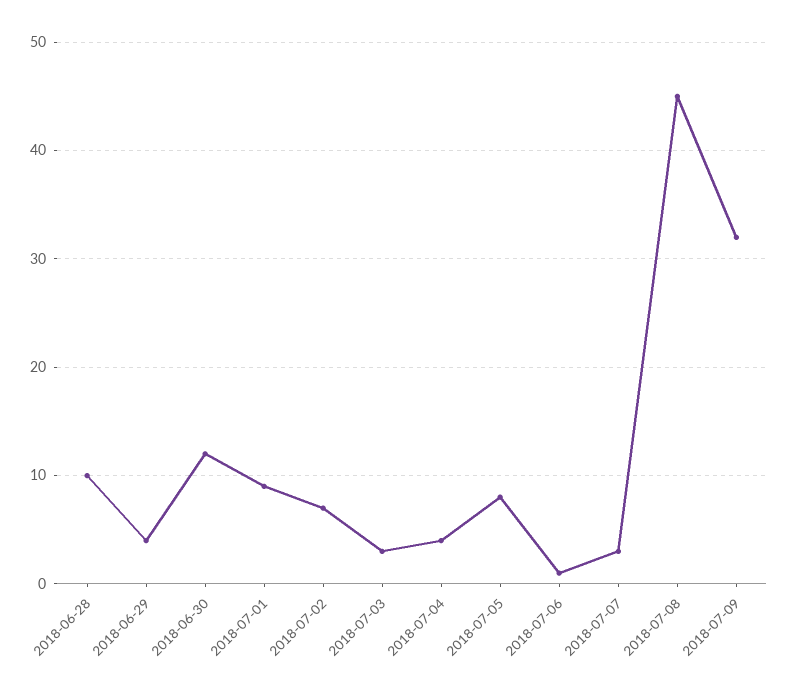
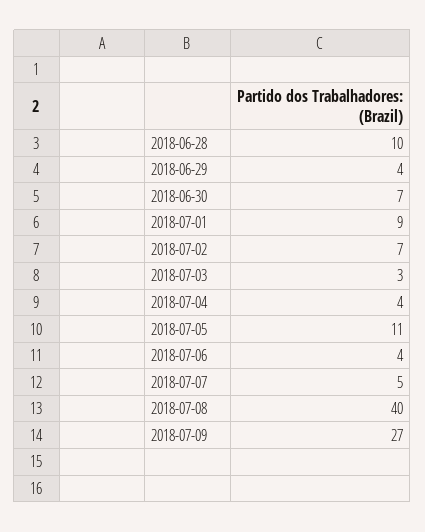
  {
    "2018-06-28": 10,
    "2018-06-29": 4,
-   "2018-06-30": 12,
+   "2018-06-30": 7,
    "2018-07-01": 9,
    "2018-07-02": 7,
    "2018-07-03": 3,
    "2018-07-04": 4,
-   "2018-07-05": 8,
+   "2018-07-05": 11,
-   "2018-07-06": 1,
+   "2018-07-06": 4,
-   "2018-07-07": 3,
+   "2018-07-07": 5,
-   "2018-07-08": 45,
+   "2018-07-08": 40,
-   "2018-07-09": 32
+   "2018-07-09": 27
  }

